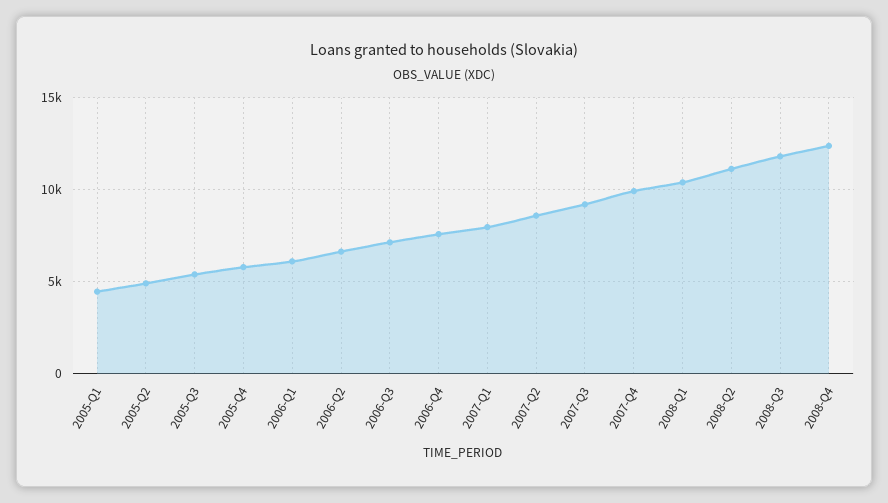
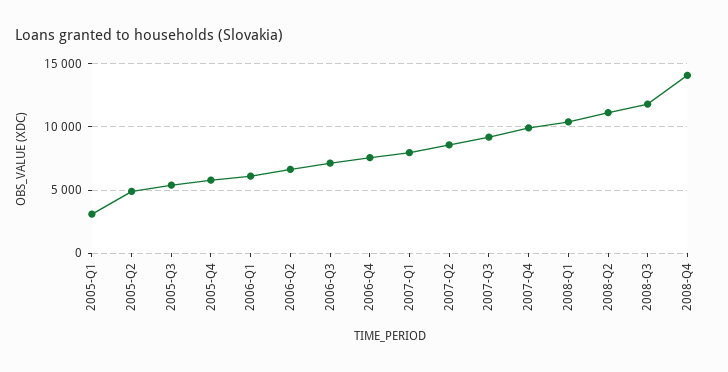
  {
-   "2005-Q1": 4500,
+   "2005-Q1": 3000,
    "2005-Q2": 5000,
    "2005-Q3": 5500,
    "2005-Q4": 6000,
    "2006-Q1": 6000,
    "2006-Q2": 6500,
    "2006-Q3": 7000,
    "2006-Q4": 7500,
    "2007-Q1": 8000,
    "2007-Q2": 8500,
    "2007-Q3": 9000,
    "2007-Q4": 10000,
    "2008-Q1": 10500,
    "2008-Q2": 11000,
    "2008-Q3": 12000,
-   "2008-Q4": 12500
+   "2008-Q4": 14000
  }

